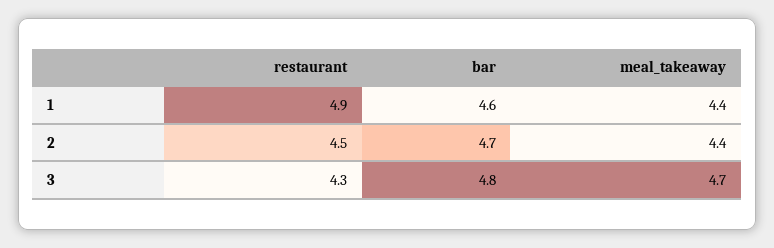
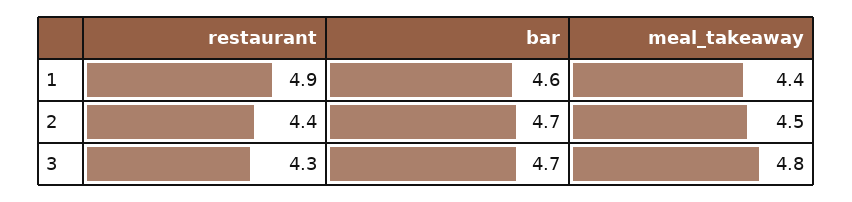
  {
    "restaurant": {
      "1": 4.9,
-     "2": 4.5,
+     "2": 4.4,
      "3": 4.3
    },
    "bar": {
      "1": 4.6,
      "2": 4.7,
-     "3": 4.8
+     "3": 4.7
    },
    "meal_takeaway": {
      "1": 4.4,
-     "2": 4.4,
+     "2": 4.5,
-     "3": 4.7
+     "3": 4.8
    }
  }

